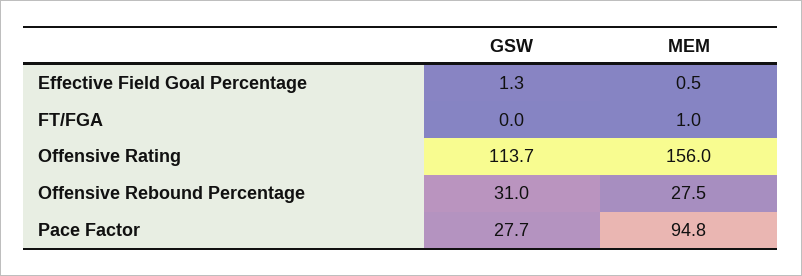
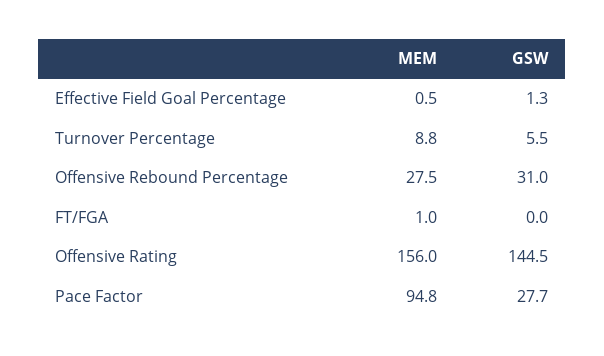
  {
    "GSW": {
      "Effective Field Goal Percentage": 1.3,
      "FT/FGA": 0,
-     "Offensive Rating": 113.7,
+     "Offensive Rating": 144.5,
      "Offensive Rebound Percentage": 31,
-     "Pace Factor": 27.7
+     "Pace Factor": 27.7,
+     "Turnover Percentage": 5.5
    },
    "MEM": {
      "Effective Field Goal Percentage": 0.5,
      "FT/FGA": 1,
      "Offensive Rating": 156,
      "Offensive Rebound Percentage": 27.5,
-     "Pace Factor": 94.8
+     "Pace Factor": 94.8,
+     "Turnover Percentage": 8.8
    }
  }

